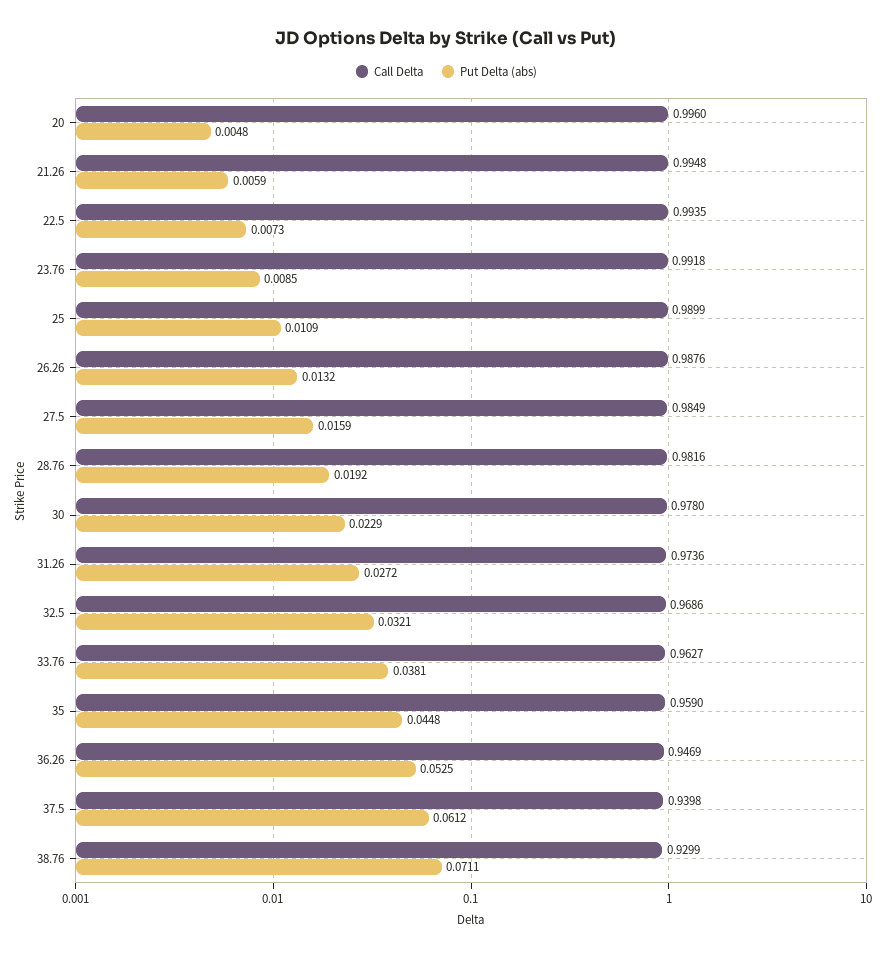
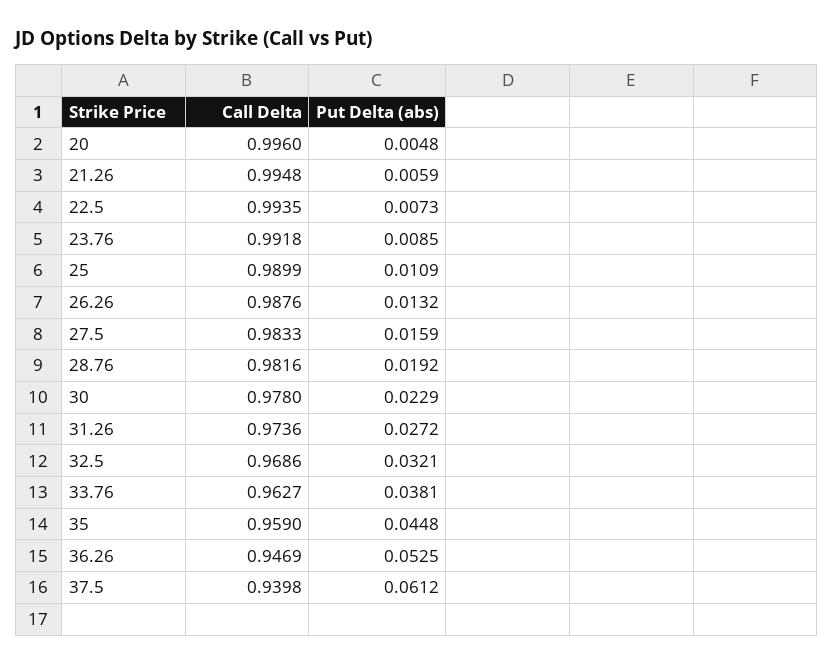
  {
    "Call Delta": {
      "20": 0.996,
      "21.26": 0.9948,
      "22.5": 0.9935,
      "23.76": 0.9918,
      "25": 0.9899,
      "26.26": 0.9876,
-     "27.5": 0.9849,
+     "27.5": 0.9833,
      "28.76": 0.9816,
      "30": 0.978,
      "31.26": 0.9736,
      "32.5": 0.9686,
      "33.76": 0.9627,
      "35": 0.959,
      "36.26": 0.9469,
-     "37.5": 0.9398,
+     "37.5": 0.9398
-     "38.76": 0.9299
    },
    "Put Delta (abs)": {
      "20": 0.0048,
      "21.26": 0.0059,
      "22.5": 0.0073,
      "23.76": 0.0085,
      "25": 0.0109,
      "26.26": 0.0132,
      "27.5": 0.0159,
      "28.76": 0.0192,
      "30": 0.0229,
      "31.26": 0.0272,
      "32.5": 0.0321,
      "33.76": 0.0381,
      "35": 0.0448,
      "36.26": 0.0525,
-     "37.5": 0.0612,
+     "37.5": 0.0612
-     "38.76": 0.0711
    }
  }

